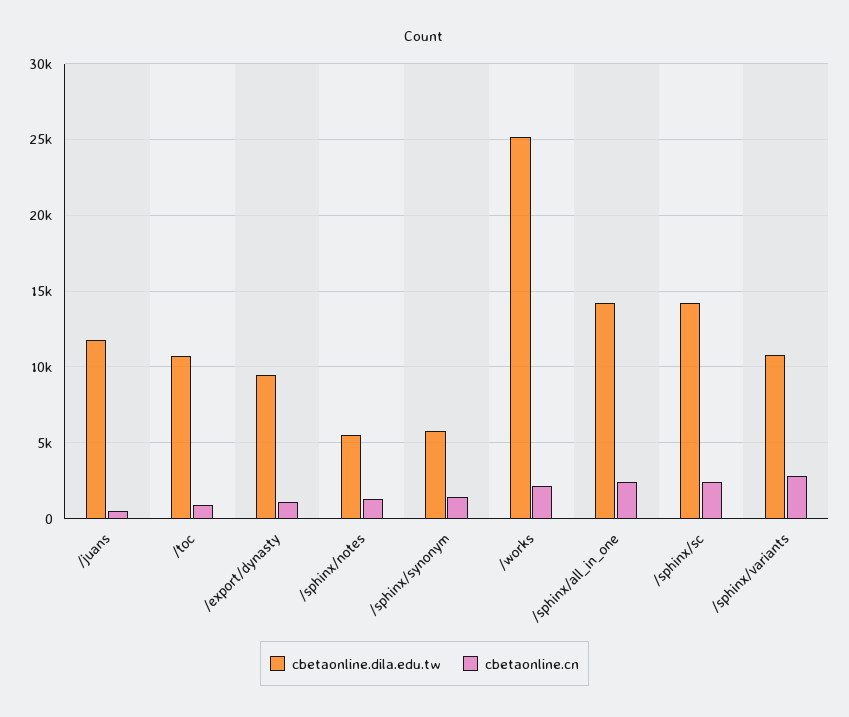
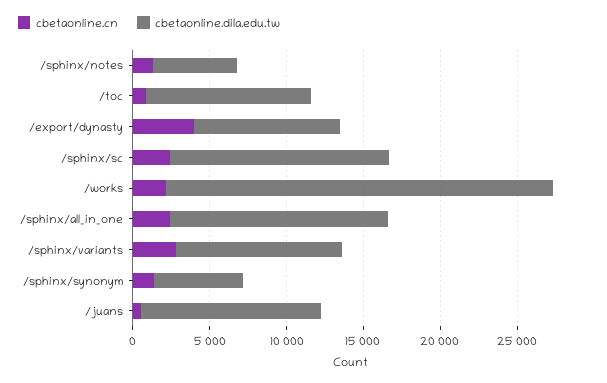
  {
    "cbetaonline.dila.edu.tw": {
      "/juans": 11500,
      "/toc": 10500,
      "/export/dynasty": 9500,
      "/sphinx/notes": 5500,
      "/sphinx/synonym": 6000,
      "/works": 25000,
      "/sphinx/all_in_one": 14000,
      "/sphinx/sc": 14000,
      "/sphinx/variants": 11000
    },
    "cbetaonline.cn": {
      "/juans": 500,
      "/toc": 1000,
-     "/export/dynasty": 1000,
+     "/export/dynasty": 4000,
      "/sphinx/notes": 1500,
      "/sphinx/synonym": 1500,
      "/works": 2000,
      "/sphinx/all_in_one": 2500,
      "/sphinx/sc": 2500,
      "/sphinx/variants": 3000
    }
  }

